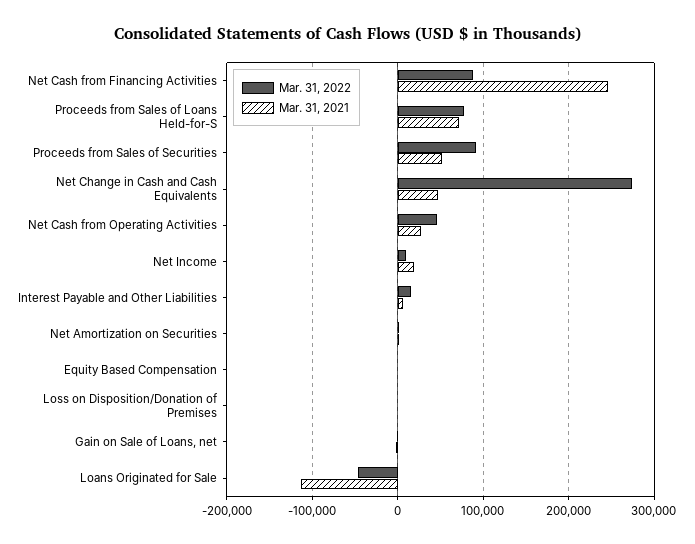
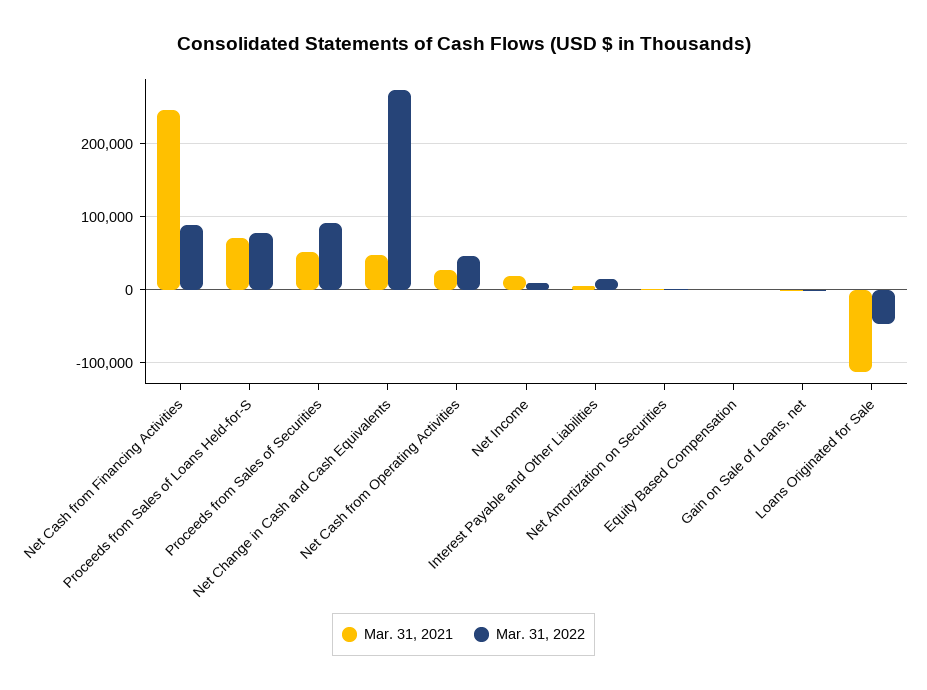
  {
    "Mar. 31, 2022": {
      "Net Cash from Financing Activities": 90000,
      "Proceeds from Sales of Loans Held-for-S": 80000,
      "Proceeds from Sales of Securities": 90000,
      "Net Change in Cash and Cash Equivalents": 270000,
      "Net Cash from Operating Activities": 50000,
      "Net Income": 10000,
      "Interest Payable and Other Liabilities": 20000,
      "Net Amortization on Securities": 0,
      "Equity Based Compensation": 0,
-     "Loss on Disposition/Donation of Premises": 0,
      "Gain on Sale of Loans, net": 0,
      "Loans Originated for Sale": -50000
    },
    "Mar. 31, 2021": {
      "Net Cash from Financing Activities": 250000,
      "Proceeds from Sales of Loans Held-for-S": 70000,
      "Proceeds from Sales of Securities": 50000,
      "Net Change in Cash and Cash Equivalents": 50000,
      "Net Cash from Operating Activities": 30000,
      "Net Income": 20000,
      "Interest Payable and Other Liabilities": 10000,
      "Net Amortization on Securities": 0,
      "Equity Based Compensation": 0,
-     "Loss on Disposition/Donation of Premises": 0,
      "Gain on Sale of Loans, net": 0,
      "Loans Originated for Sale": -110000
    }
  }

